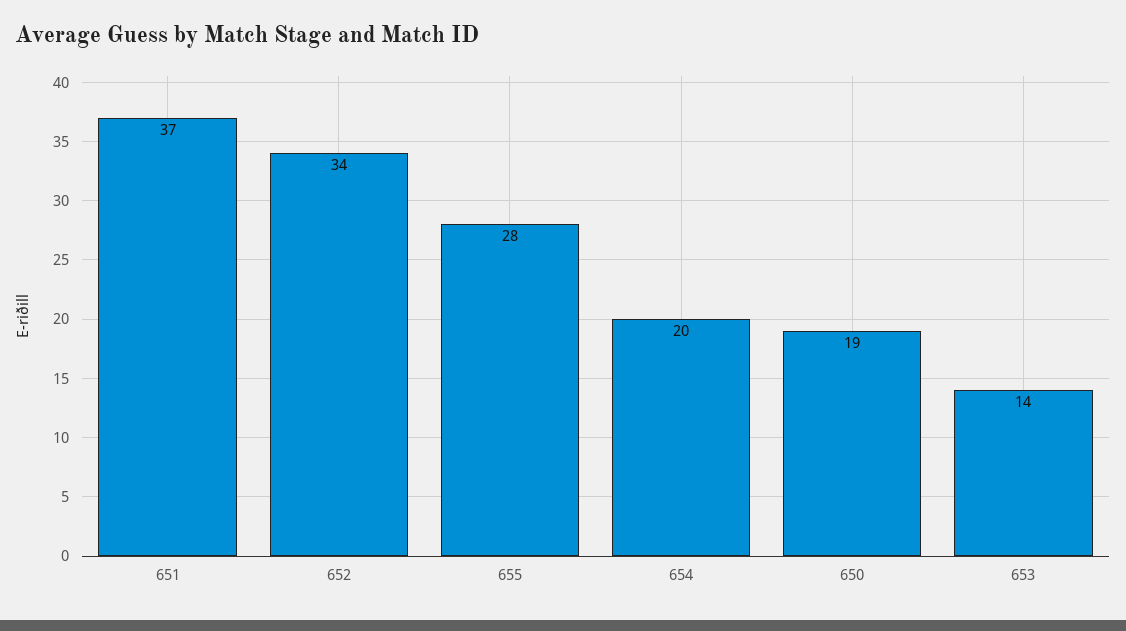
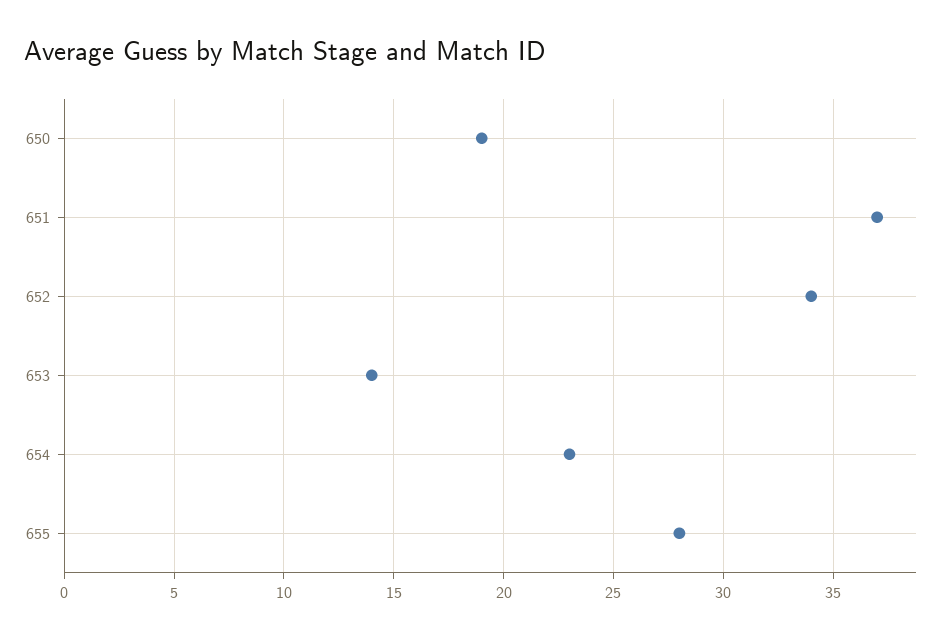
  {
    "651": 37,
    "652": 34,
    "655": 28,
-   "654": 20,
+   "654": 23,
    "650": 19,
    "653": 14
  }

